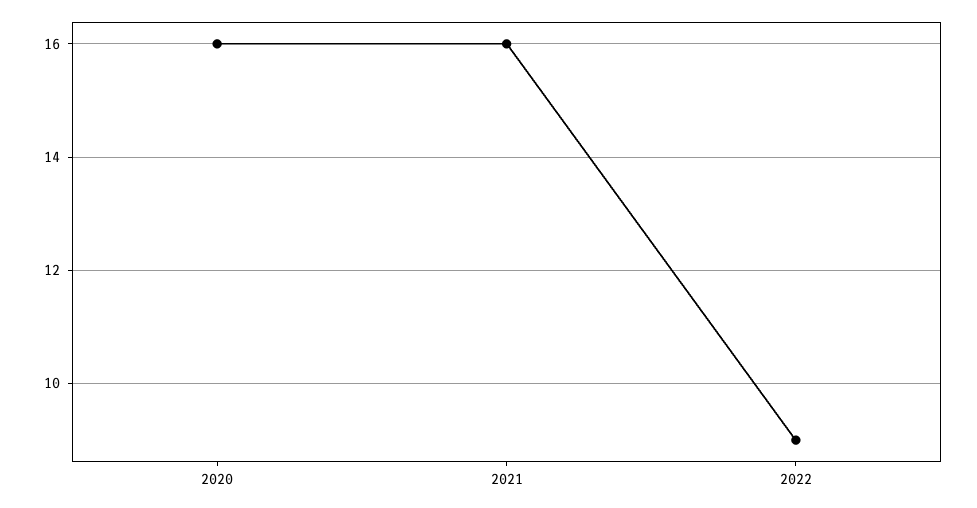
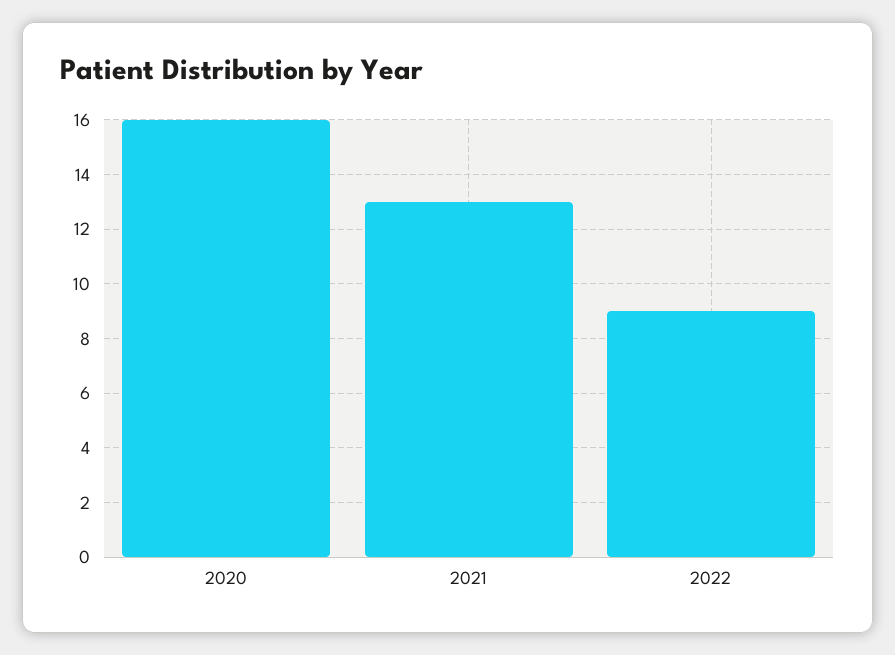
  {
    "2020": 16,
-   "2021": 16,
+   "2021": 13,
    "2022": 9
  }

